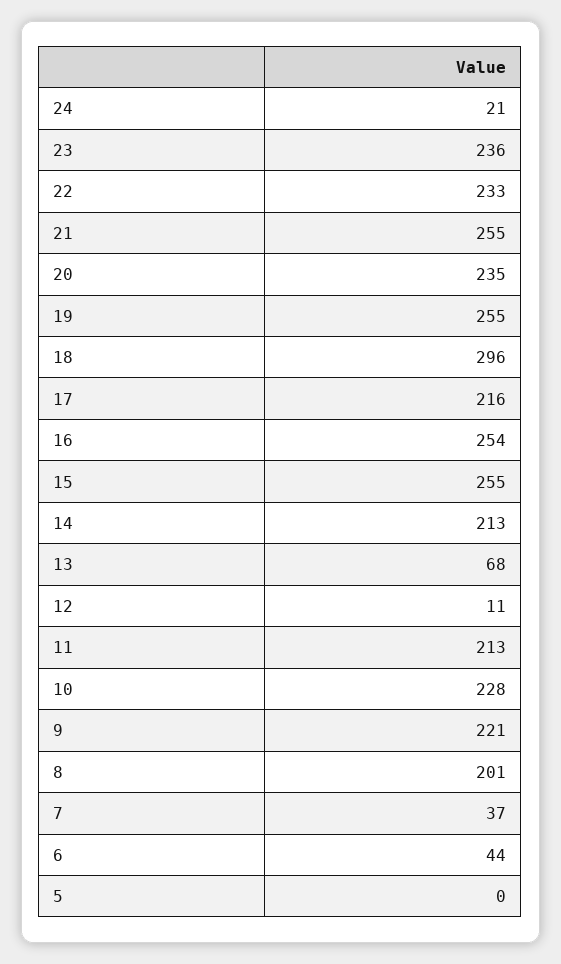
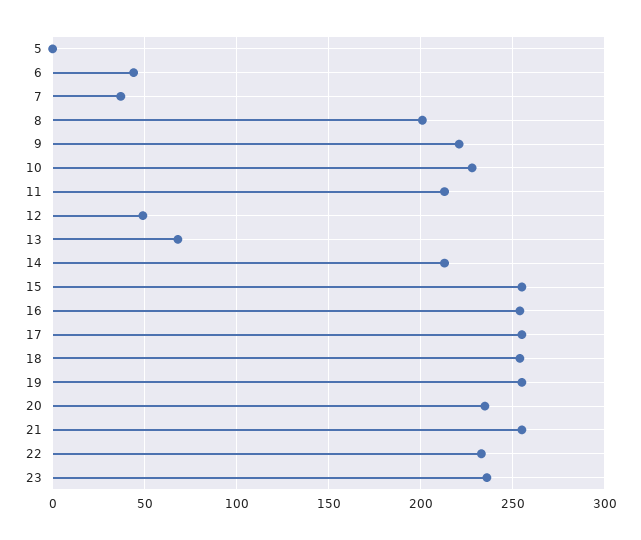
  {
-   "24": 21,
    "23": 236,
    "22": 233,
    "21": 255,
    "20": 235,
    "19": 255,
-   "18": 296,
+   "18": 255,
-   "17": 216,
+   "17": 255,
    "16": 254,
    "15": 255,
    "14": 213,
    "13": 68,
-   "12": 11,
+   "12": 50,
    "11": 213,
    "10": 228,
    "9": 221,
    "8": 201,
    "7": 37,
    "6": 44,
    "5": 0
  }

